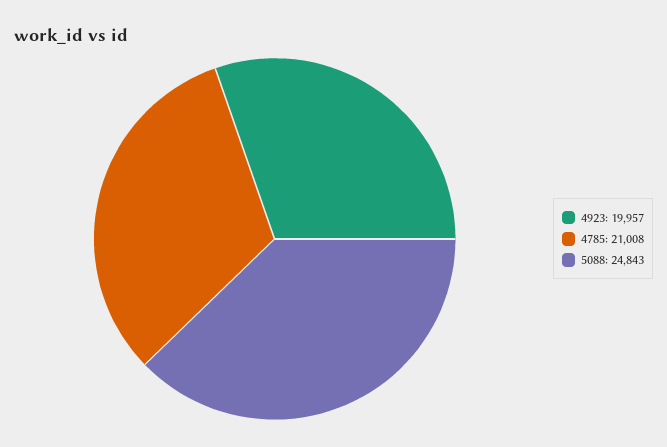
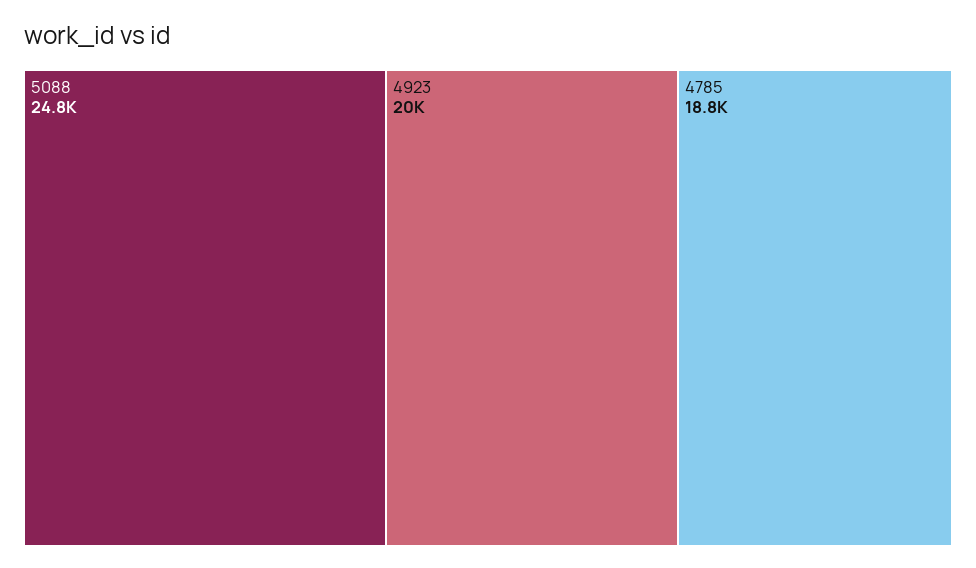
  {
    "4923": 19957,
-   "4785": 21008,
+   "4785": 18800,
    "5088": 24843
  }

